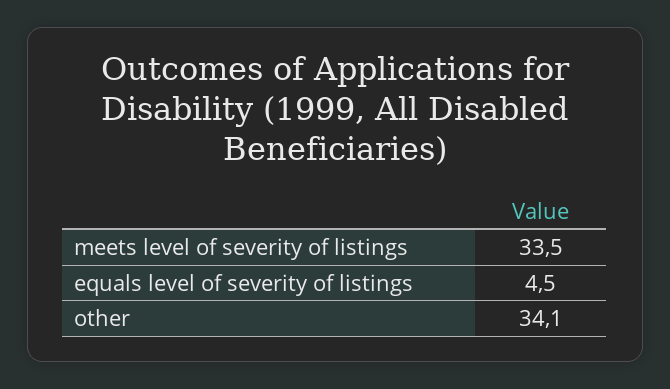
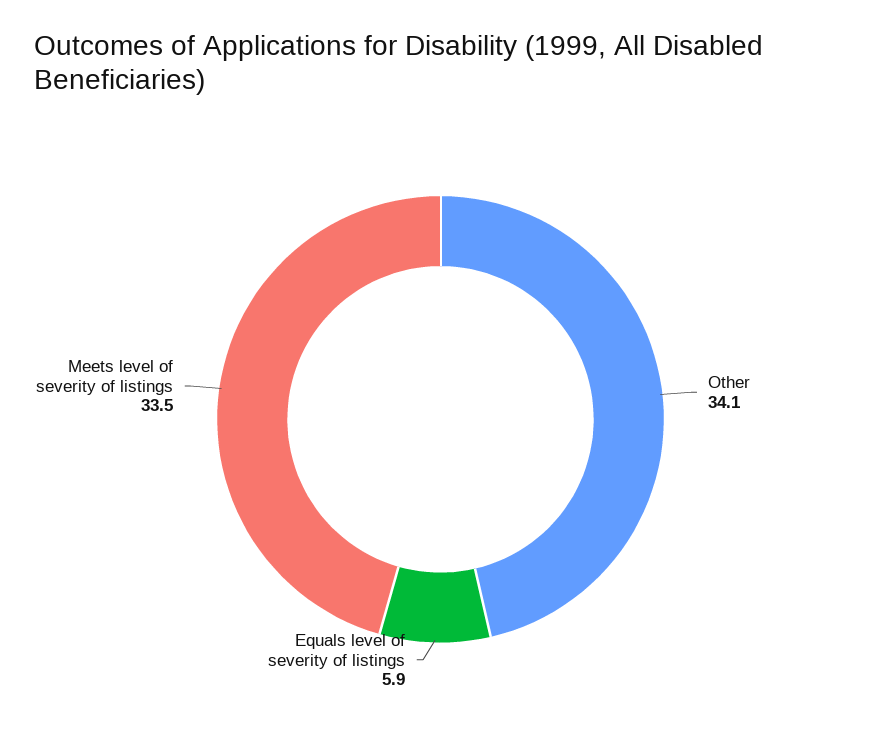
  {
    "meets level of severity of listings": 33.5,
-   "equals level of severity of listings": 4.5,
+   "equals level of severity of listings": 5.9,
    "other": 34.1
  }

